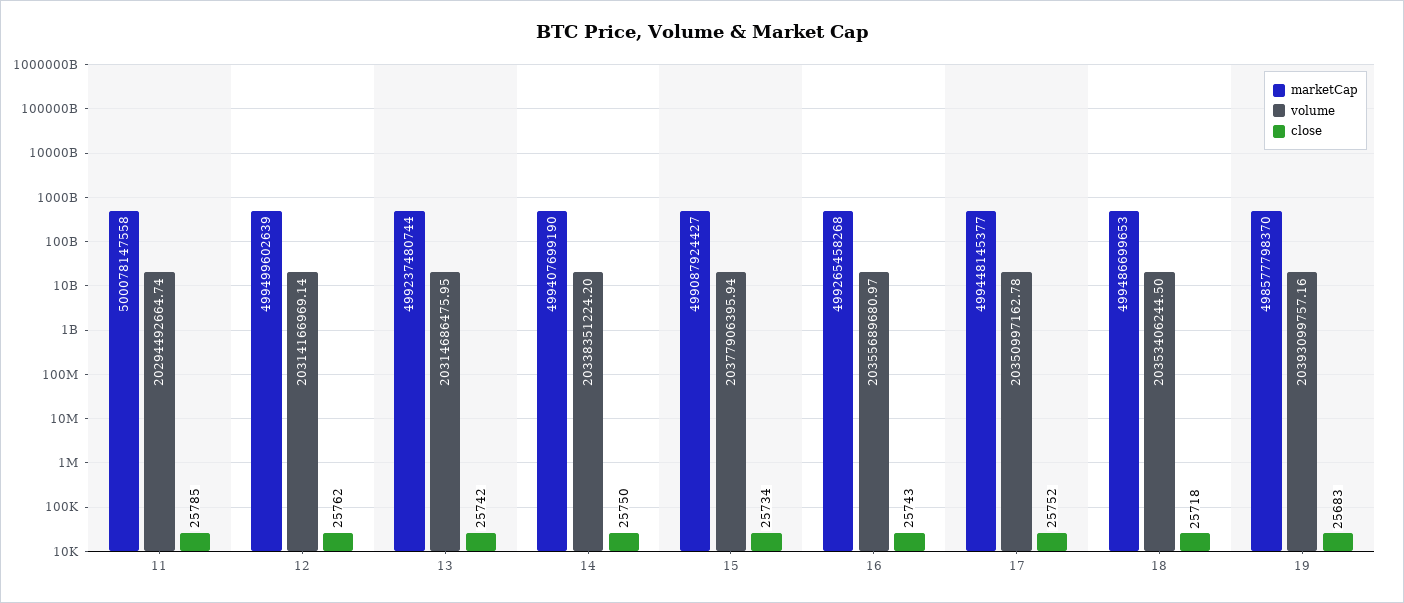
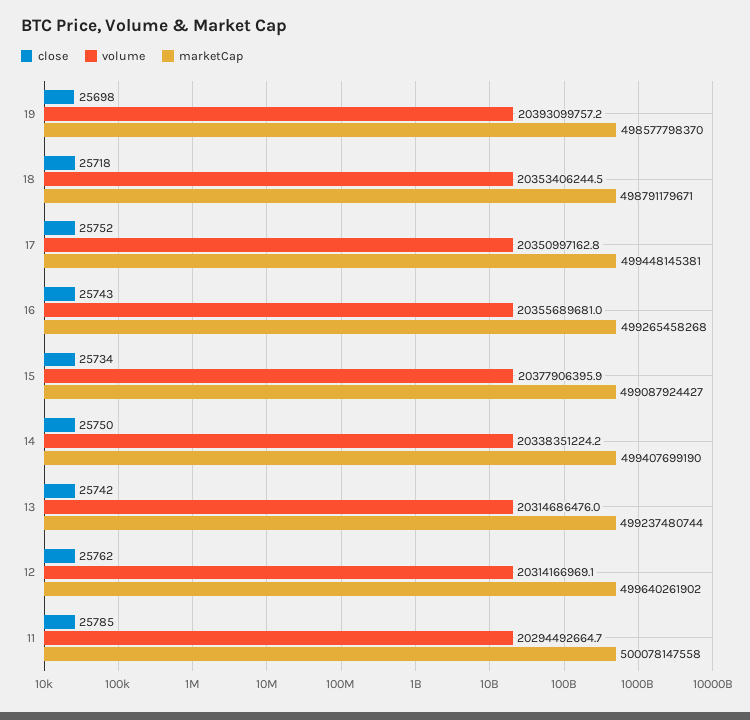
  {
    "marketCap": {
      "11": 500078147558,
-     "12": 499499602639,
+     "12": 499640261902,
      "13": 499237480744,
      "14": 499407699190,
      "15": 499087924427,
      "16": 499265458268,
-     "17": 499448145377,
+     "17": 499448145381,
-     "18": 499486699653,
+     "18": 498791179671,
      "19": 498577798370
    },
    "volume": {
      "11": 20294492664.74,
      "12": 20314166969.14,
      "13": 20314686475.95,
      "14": 20338351224.2,
      "15": 20377906395.94,
      "16": 20355689680.97,
      "17": 20350997162.78,
      "18": 20353406244.5,
      "19": 20393099757.16
    },
    "close": {
      "11": 25785,
      "12": 25762,
      "13": 25742,
      "14": 25750,
      "15": 25734,
      "16": 25743,
      "17": 25752,
      "18": 25718,
-     "19": 25683
+     "19": 25698
    }
  }

